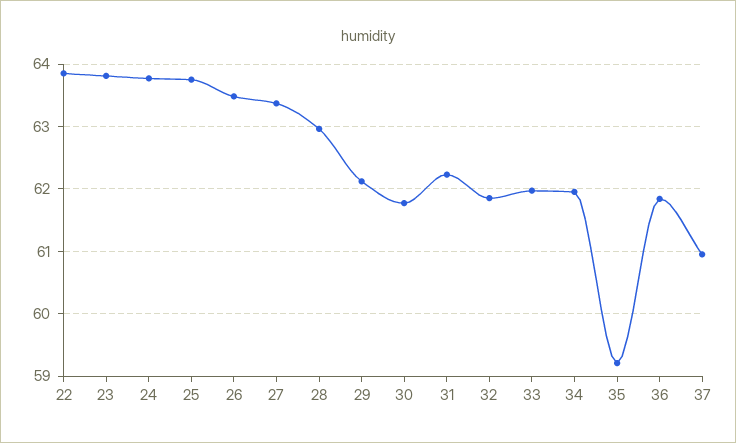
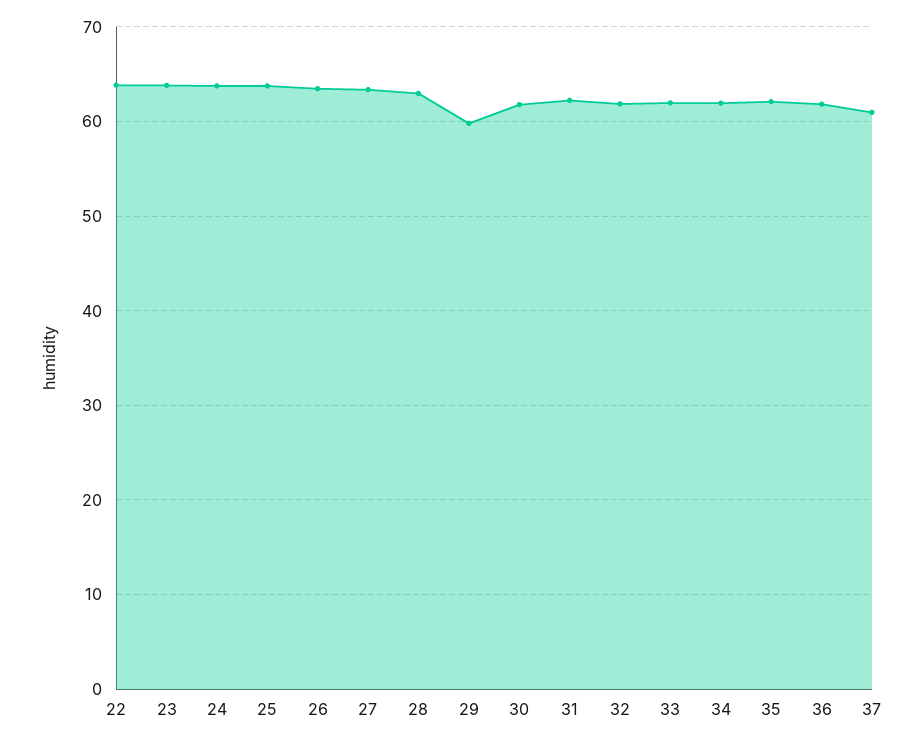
  {
    "22": 63.9,
    "23": 63.8,
    "24": 63.8,
    "25": 63.8,
    "26": 63.5,
    "27": 63.4,
    "28": 63,
-   "29": 62.1,
+   "29": 60,
    "30": 61.8,
    "31": 62.2,
    "32": 61.9,
    "33": 62,
    "34": 62,
-   "35": 59.2,
+   "35": 62,
    "36": 61.8,
    "37": 61
  }

